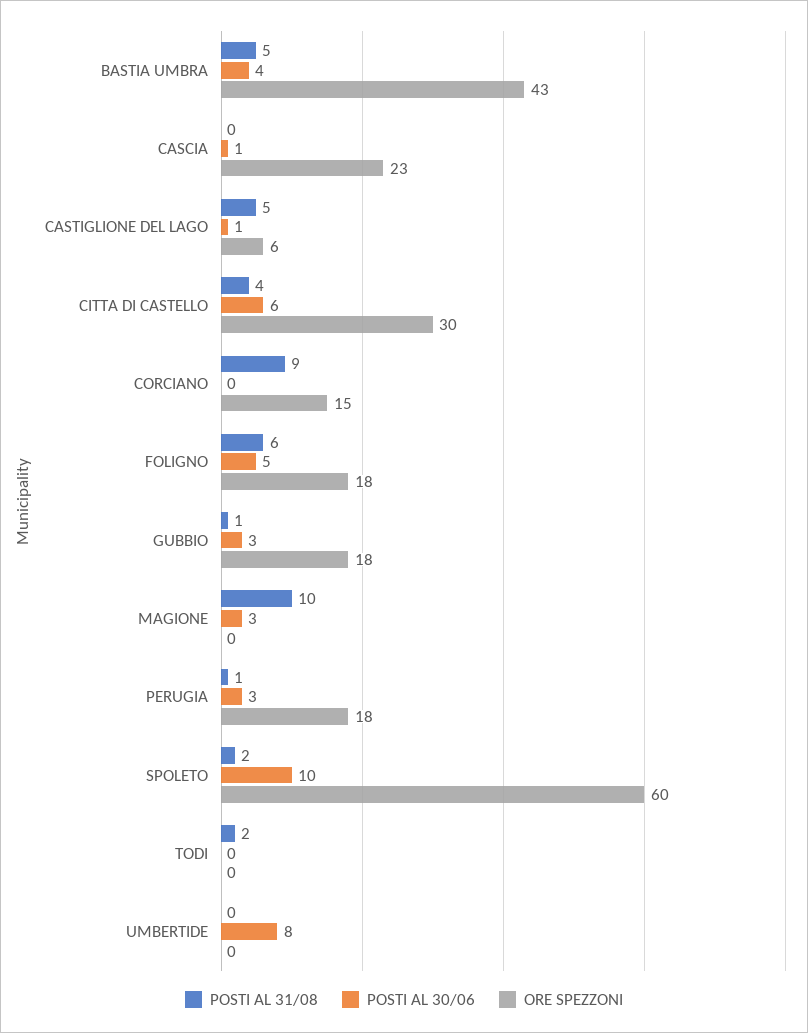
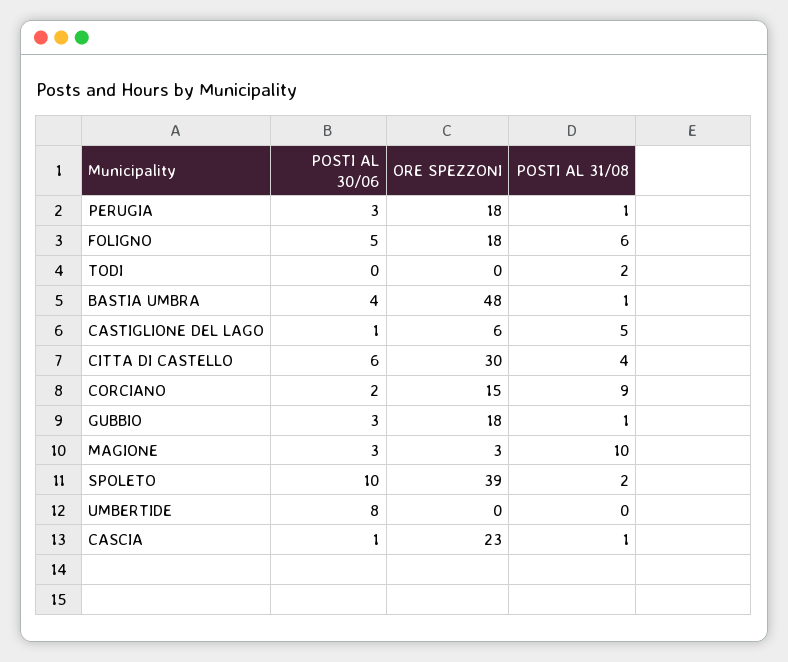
  {
    "POSTI AL 31/08": {
-     "BASTIA UMBRA": 5,
+     "BASTIA UMBRA": 1,
-     "CASCIA": 0,
+     "CASCIA": 1,
      "CASTIGLIONE DEL LAGO": 5,
      "CITTA DI CASTELLO": 4,
      "CORCIANO": 9,
      "FOLIGNO": 6,
      "GUBBIO": 1,
      "MAGIONE": 10,
      "PERUGIA": 1,
      "SPOLETO": 2,
      "TODI": 2,
      "UMBERTIDE": 0
    },
    "POSTI AL 30/06": {
      "BASTIA UMBRA": 4,
      "CASCIA": 1,
      "CASTIGLIONE DEL LAGO": 1,
      "CITTA DI CASTELLO": 6,
-     "CORCIANO": 0,
+     "CORCIANO": 2,
      "FOLIGNO": 5,
      "GUBBIO": 3,
      "MAGIONE": 3,
      "PERUGIA": 3,
      "SPOLETO": 10,
      "TODI": 0,
      "UMBERTIDE": 8
    },
    "ORE SPEZZONI": {
-     "BASTIA UMBRA": 43,
+     "BASTIA UMBRA": 48,
      "CASCIA": 23,
      "CASTIGLIONE DEL LAGO": 6,
      "CITTA DI CASTELLO": 30,
      "CORCIANO": 15,
      "FOLIGNO": 18,
      "GUBBIO": 18,
-     "MAGIONE": 0,
+     "MAGIONE": 3,
      "PERUGIA": 18,
-     "SPOLETO": 60,
+     "SPOLETO": 39,
      "TODI": 0,
      "UMBERTIDE": 0
    }
  }

